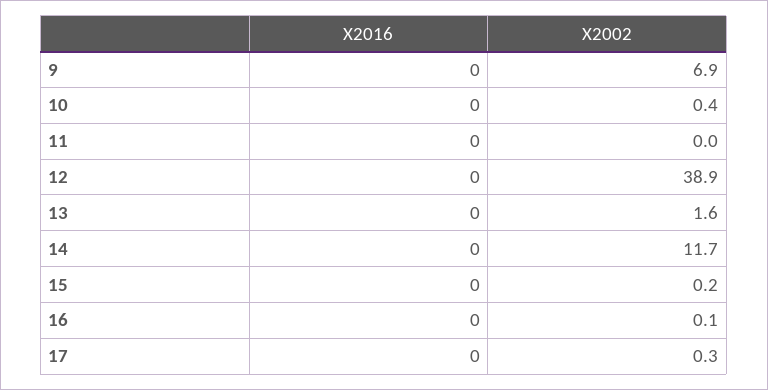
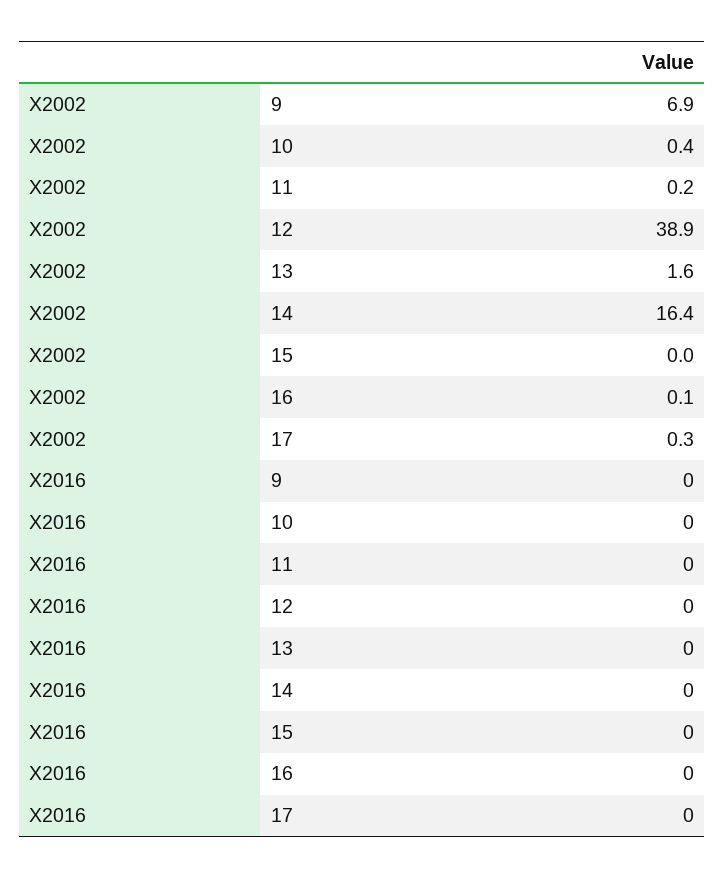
  {
    "X2016": {
      "9": 0,
      "10": 0,
      "11": 0,
      "12": 0,
      "13": 0,
      "14": 0,
      "15": 0,
      "16": 0,
      "17": 0
    },
    "X2002": {
      "9": 6.9,
      "10": 0.4,
-     "11": 0,
+     "11": 0.2,
      "12": 38.9,
      "13": 1.6,
-     "14": 11.7,
+     "14": 16.4,
-     "15": 0.2,
+     "15": 0,
      "16": 0.1,
      "17": 0.3
    }
  }

